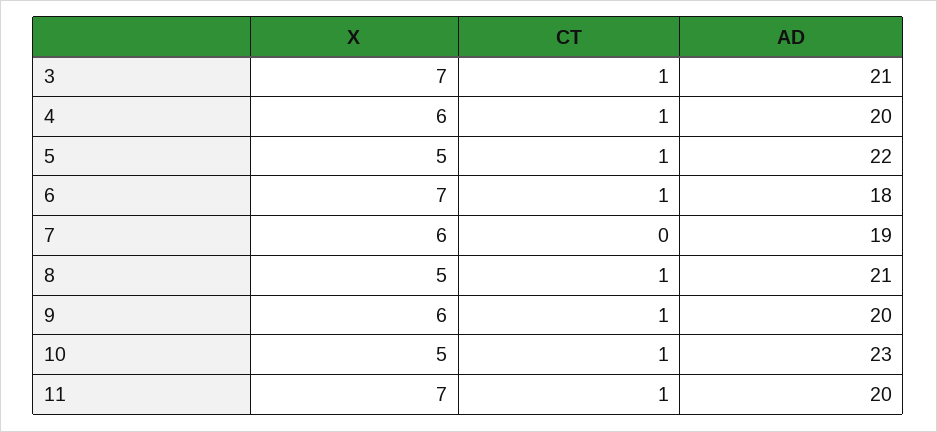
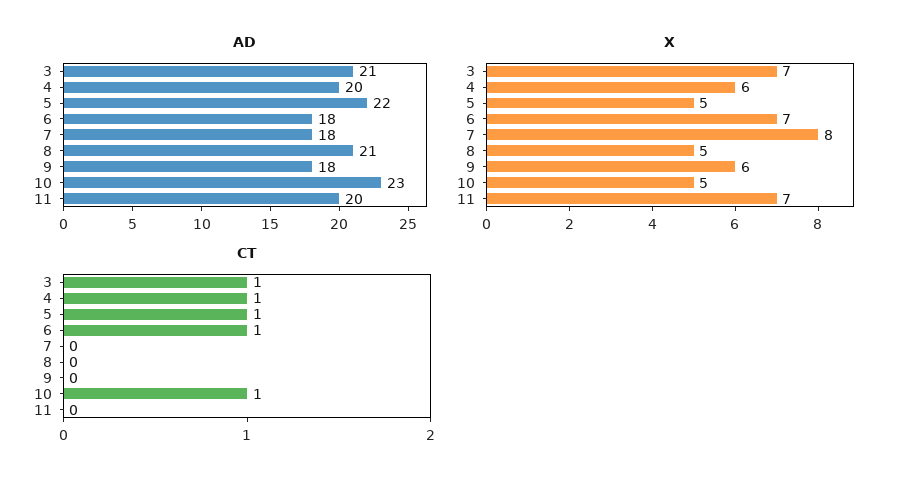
  {
    "X": {
      "3": 7,
      "4": 6,
      "5": 5,
      "6": 7,
-     "7": 6,
+     "7": 8,
      "8": 5,
      "9": 6,
      "10": 5,
      "11": 7
    },
    "CT": {
      "3": 1,
      "4": 1,
      "5": 1,
      "6": 1,
      "7": 0,
-     "8": 1,
+     "8": 0,
-     "9": 1,
+     "9": 0,
      "10": 1,
-     "11": 1
+     "11": 0
    },
    "AD": {
      "3": 21,
      "4": 20,
      "5": 22,
      "6": 18,
-     "7": 19,
+     "7": 18,
      "8": 21,
-     "9": 20,
+     "9": 18,
      "10": 23,
      "11": 20
    }
  }

